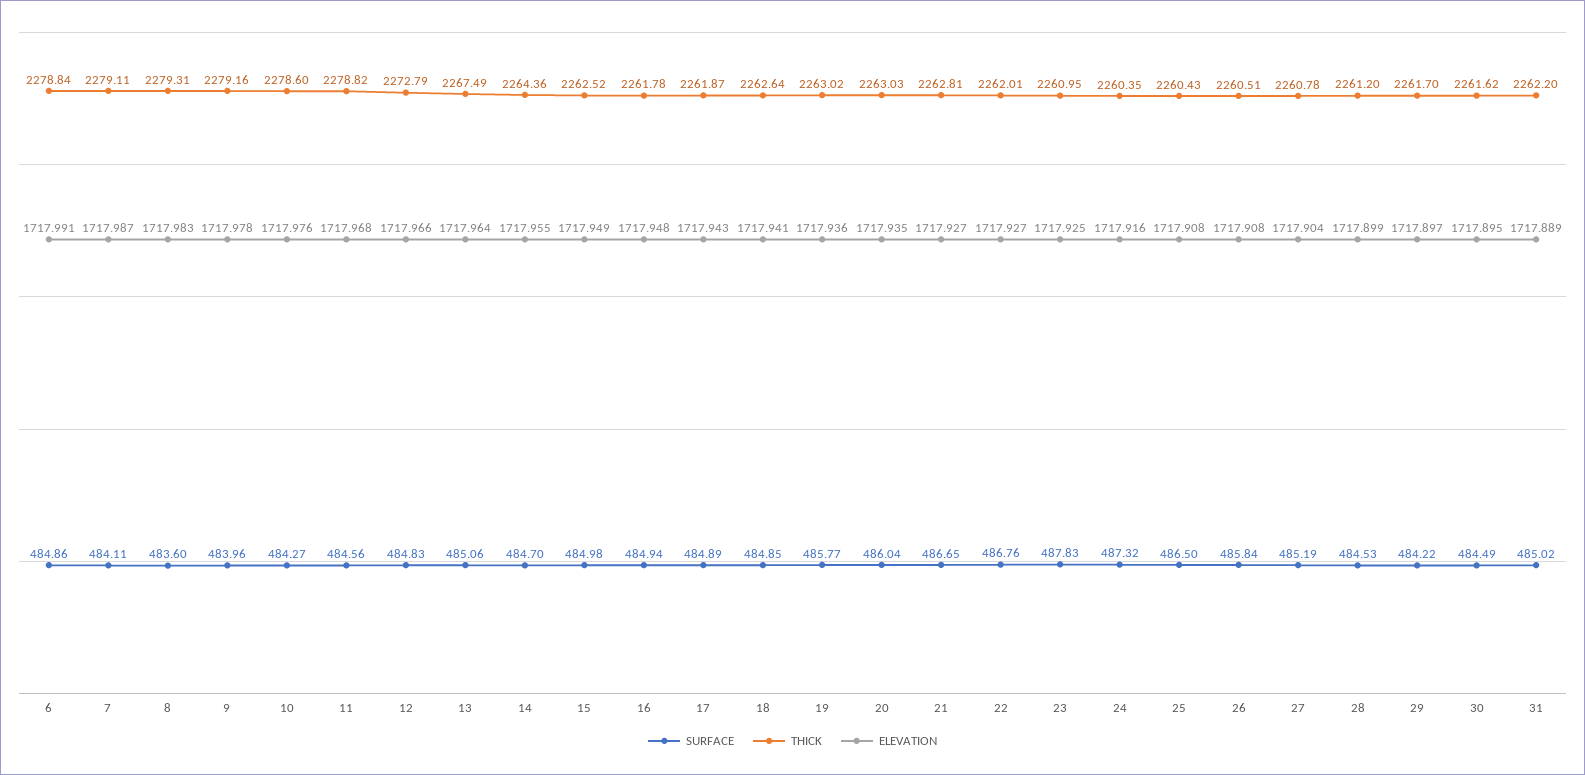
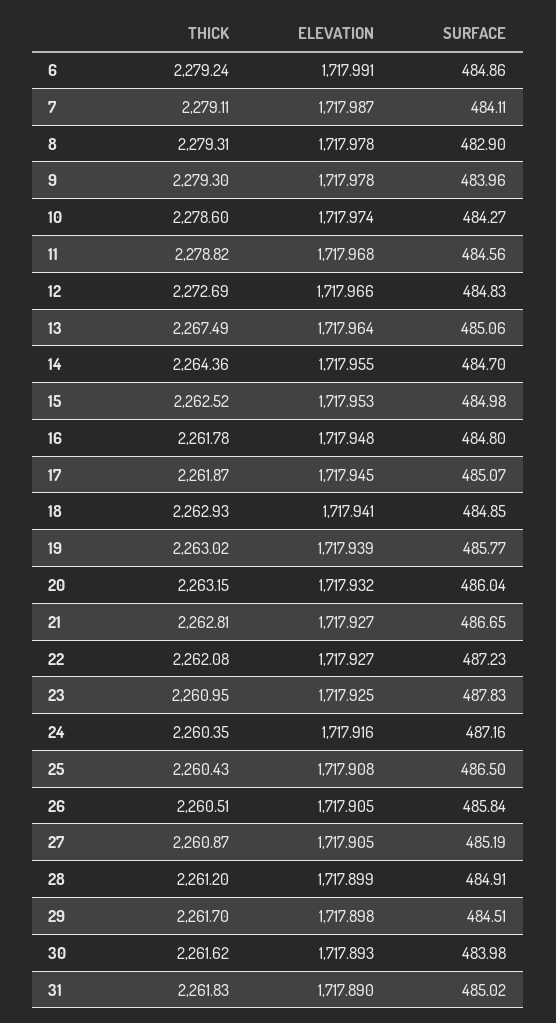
  {
    "SURFACE": {
      "6": 484.86,
      "7": 484.11,
-     "8": 483.6,
+     "8": 482.9,
      "9": 483.96,
      "10": 484.27,
      "11": 484.56,
      "12": 484.83,
      "13": 485.06,
      "14": 484.7,
      "15": 484.98,
-     "16": 484.94,
+     "16": 484.8,
-     "17": 484.89,
+     "17": 485.07,
      "18": 484.85,
      "19": 485.77,
      "20": 486.04,
      "21": 486.65,
-     "22": 486.76,
+     "22": 487.23,
      "23": 487.83,
-     "24": 487.32,
+     "24": 487.16,
      "25": 486.5,
      "26": 485.84,
      "27": 485.19,
-     "28": 484.53,
+     "28": 484.91,
-     "29": 484.22,
+     "29": 484.51,
-     "30": 484.49,
+     "30": 483.98,
      "31": 485.02
    },
    "THICK": {
-     "6": 2278.84,
+     "6": 2279.24,
      "7": 2279.11,
      "8": 2279.31,
-     "9": 2279.16,
+     "9": 2279.3,
      "10": 2278.6,
      "11": 2278.82,
-     "12": 2272.79,
+     "12": 2272.69,
      "13": 2267.49,
      "14": 2264.36,
      "15": 2262.52,
      "16": 2261.78,
      "17": 2261.87,
-     "18": 2262.64,
+     "18": 2262.93,
      "19": 2263.02,
-     "20": 2263.03,
+     "20": 2263.15,
      "21": 2262.81,
-     "22": 2262.01,
+     "22": 2262.08,
      "23": 2260.95,
      "24": 2260.35,
      "25": 2260.43,
      "26": 2260.51,
-     "27": 2260.78,
+     "27": 2260.87,
      "28": 2261.2,
      "29": 2261.7,
      "30": 2261.62,
-     "31": 2262.2
+     "31": 2261.83
    },
    "ELEVATION": {
      "6": 1717.991,
      "7": 1717.987,
-     "8": 1717.983,
+     "8": 1717.978,
      "9": 1717.978,
-     "10": 1717.976,
+     "10": 1717.974,
      "11": 1717.968,
      "12": 1717.966,
      "13": 1717.964,
      "14": 1717.955,
-     "15": 1717.949,
+     "15": 1717.953,
      "16": 1717.948,
-     "17": 1717.943,
+     "17": 1717.945,
      "18": 1717.941,
-     "19": 1717.936,
+     "19": 1717.939,
-     "20": 1717.935,
+     "20": 1717.932,
      "21": 1717.927,
      "22": 1717.927,
      "23": 1717.925,
      "24": 1717.916,
      "25": 1717.908,
-     "26": 1717.908,
+     "26": 1717.905,
-     "27": 1717.904,
+     "27": 1717.905,
      "28": 1717.899,
-     "29": 1717.897,
+     "29": 1717.898,
-     "30": 1717.895,
+     "30": 1717.893,
-     "31": 1717.889
+     "31": 1717.89
    }
  }

